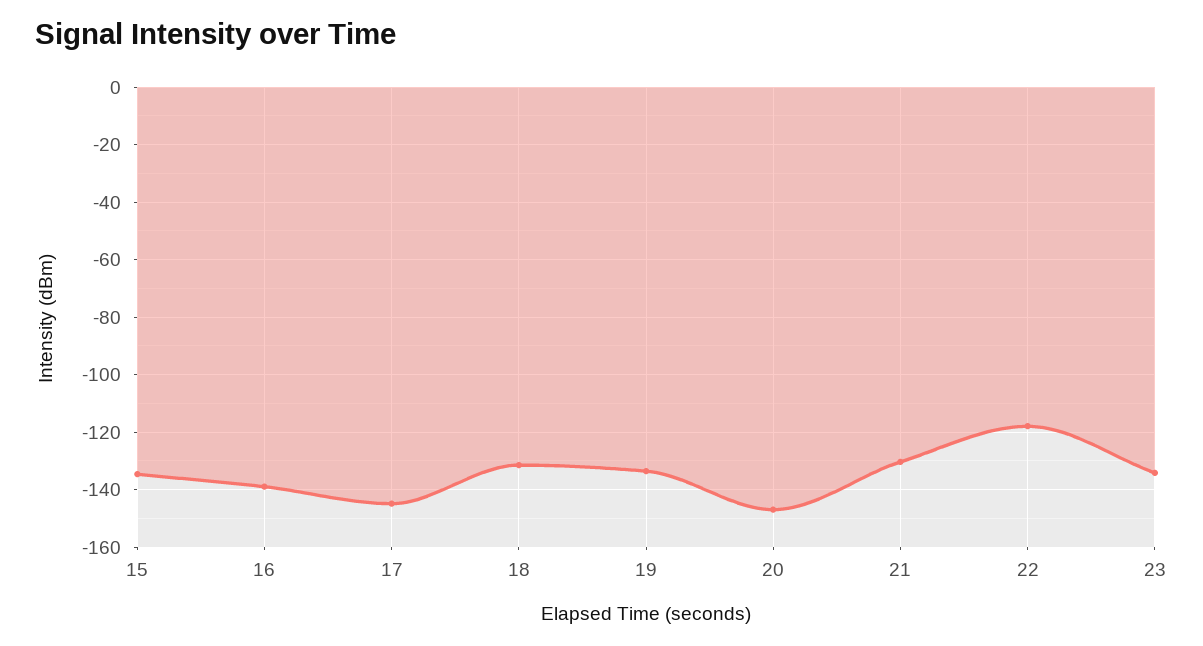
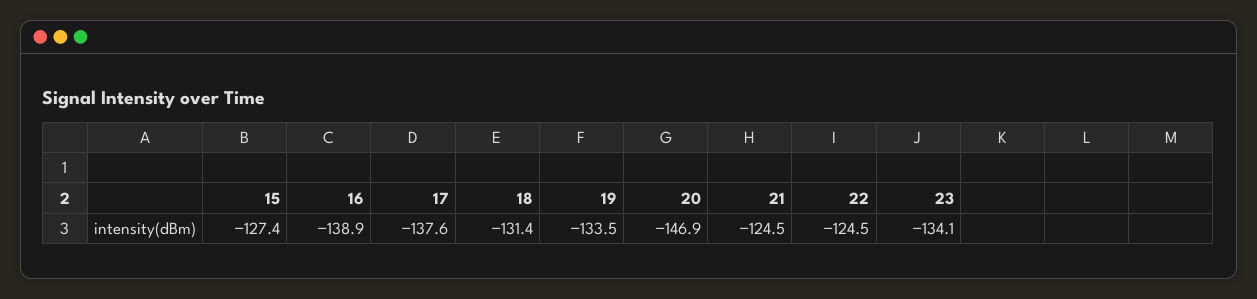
  {
-   "15": -135,
+   "15": -127.4,
    "16": -138.9,
-   "17": -145,
+   "17": -137.6,
    "18": -131.4,
    "19": -133.5,
    "20": -146.9,
-   "21": -130,
+   "21": -124.5,
-   "22": -117.5,
+   "22": -124.5,
    "23": -134.1
  }

